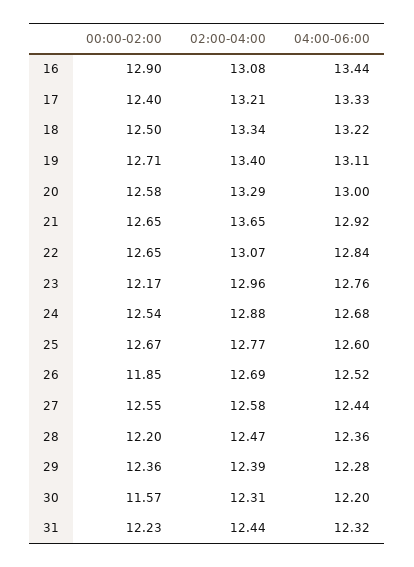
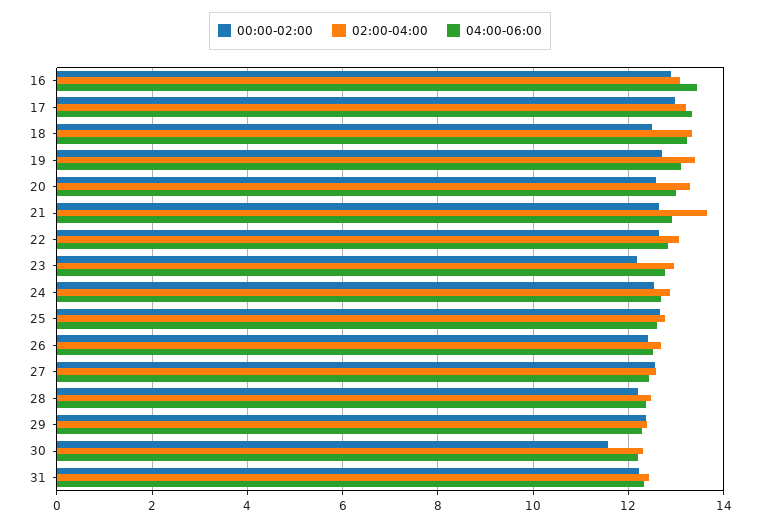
  {
    "00:00-02:00": {
      "16": 12.9,
-     "17": 12.4,
+     "17": 13,
      "18": 12.5,
      "19": 12.71,
      "20": 12.58,
      "21": 12.65,
      "22": 12.65,
      "23": 12.17,
      "24": 12.54,
      "25": 12.67,
-     "26": 11.85,
+     "26": 12.4,
      "27": 12.55,
      "28": 12.2,
      "29": 12.36,
      "30": 11.57,
      "31": 12.23
    },
    "02:00-04:00": {
      "16": 13.08,
      "17": 13.21,
      "18": 13.34,
      "19": 13.4,
      "20": 13.29,
      "21": 13.65,
      "22": 13.07,
      "23": 12.96,
      "24": 12.88,
      "25": 12.77,
      "26": 12.69,
      "27": 12.58,
      "28": 12.47,
      "29": 12.39,
      "30": 12.31,
      "31": 12.44
    },
    "04:00-06:00": {
      "16": 13.44,
      "17": 13.33,
      "18": 13.22,
      "19": 13.11,
      "20": 13,
      "21": 12.92,
      "22": 12.84,
      "23": 12.76,
      "24": 12.68,
      "25": 12.6,
      "26": 12.52,
      "27": 12.44,
      "28": 12.36,
      "29": 12.28,
      "30": 12.2,
      "31": 12.32
    }
  }

